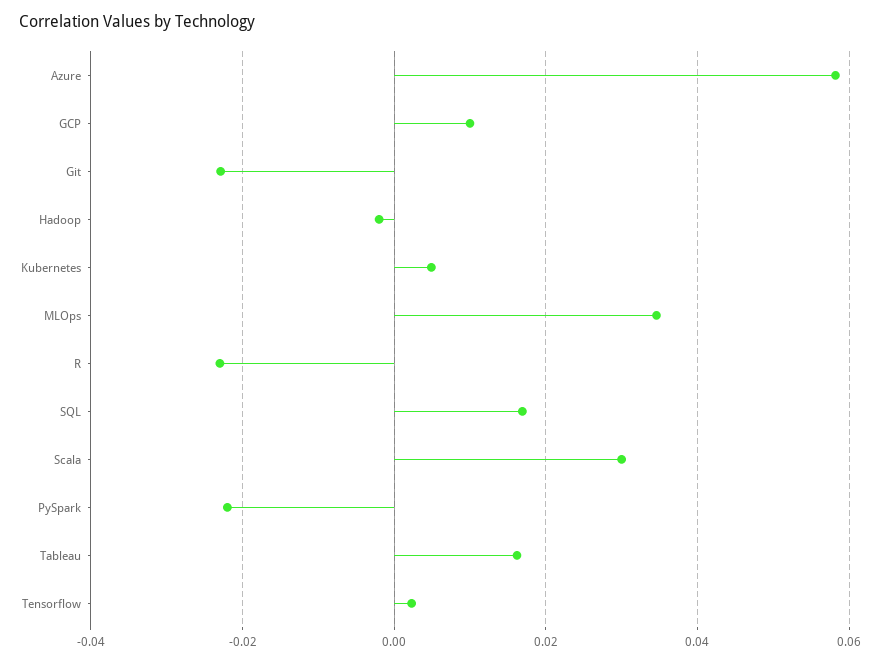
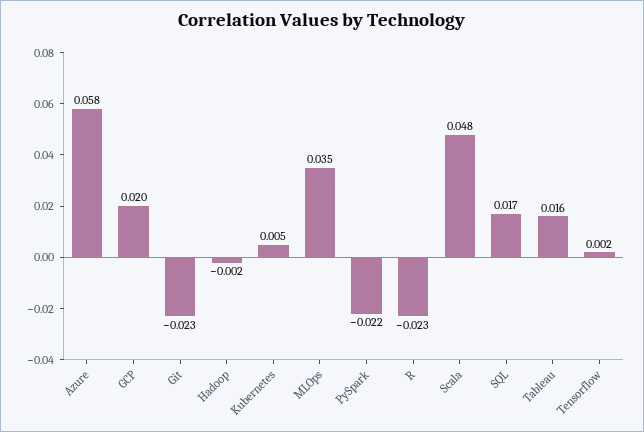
  {
    "Azure": 0.058,
-   "GCP": 0.01,
+   "GCP": 0.02,
    "Git": -0.023,
    "Hadoop": -0.002,
    "Kubernetes": 0.005,
    "MLOps": 0.035,
    "R": -0.023,
    "SQL": 0.017,
-   "Scala": 0.03,
+   "Scala": 0.048,
    "PySpark": -0.022,
    "Tableau": 0.016,
    "Tensorflow": 0.002
  }

